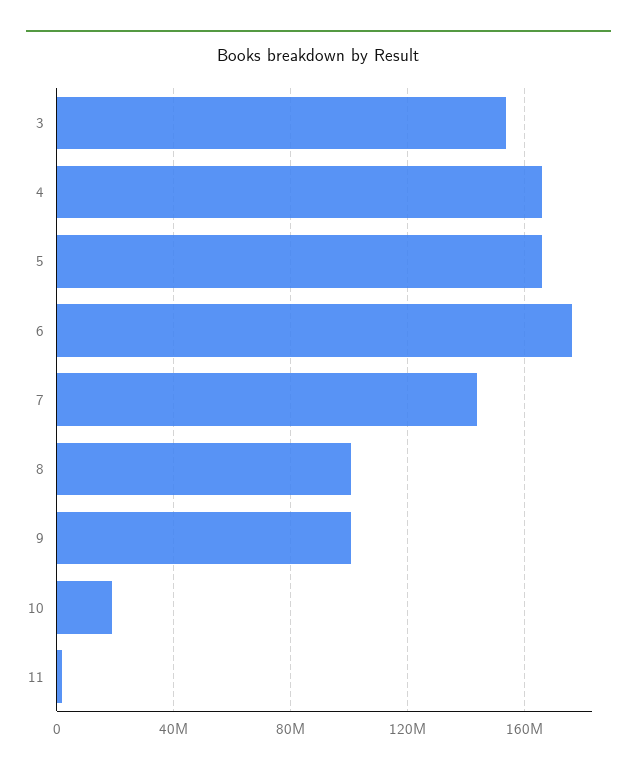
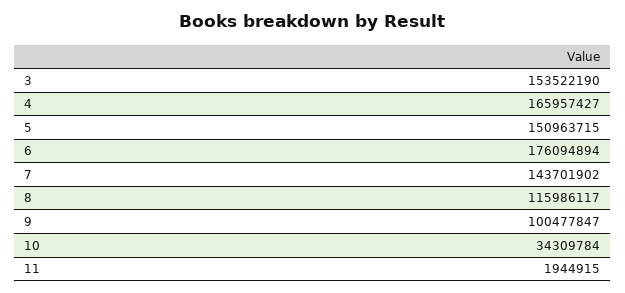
  {
    "3": 153522190,
    "4": 165957427,
-   "5": 165000000,
+   "5": 150963715,
    "6": 176094894,
    "7": 143701902,
-   "8": 100000000,
+   "8": 115986117,
    "9": 100477847,
-   "10": 20000000,
+   "10": 34309784,
    "11": 1944915
  }

